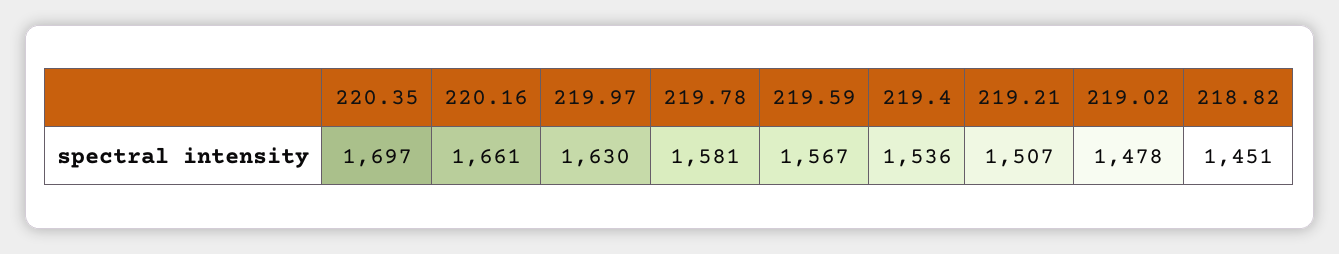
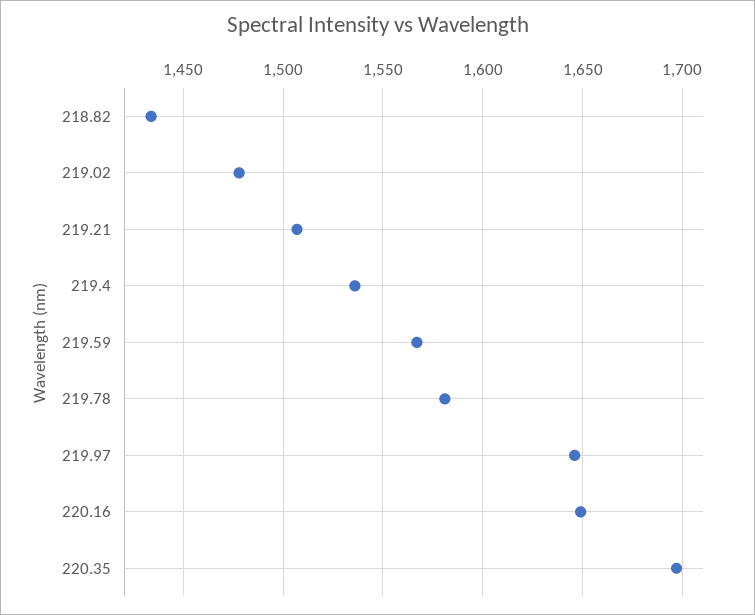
  {
    "220.35": 1697,
-   "220.16": 1661,
+   "220.16": 1650,
-   "219.97": 1630,
+   "219.97": 1645,
    "219.78": 1581,
    "219.59": 1567,
    "219.4": 1536,
    "219.21": 1507,
    "219.02": 1478,
-   "218.82": 1451
+   "218.82": 1435
  }

